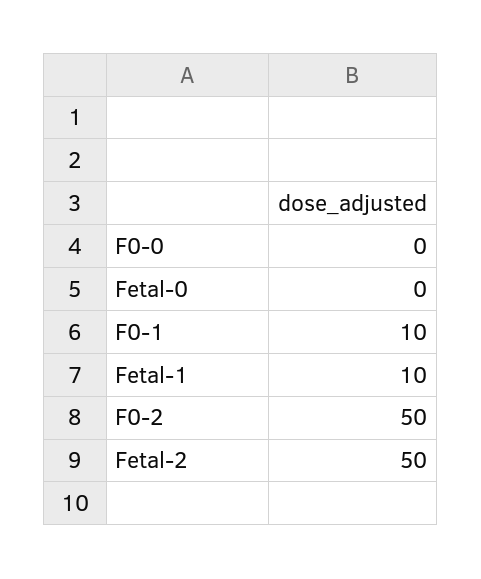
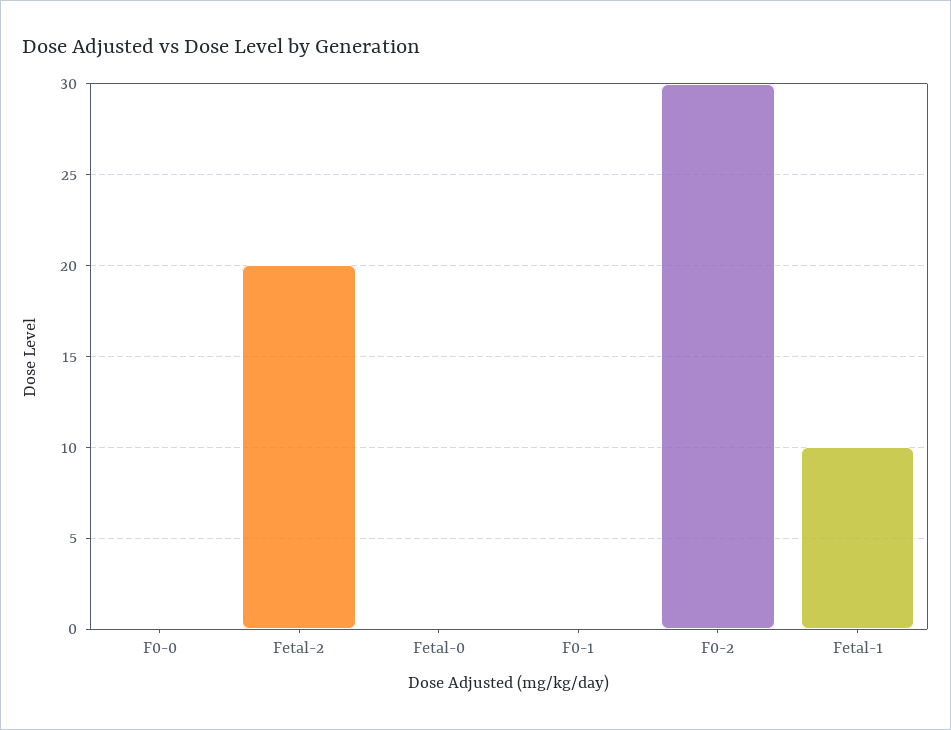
  {
    "F0-0": 0,
    "Fetal-0": 0,
-   "F0-1": 10,
+   "F0-1": 0,
    "Fetal-1": 10,
-   "F0-2": 50,
+   "F0-2": 30,
-   "Fetal-2": 50
+   "Fetal-2": 20
  }

